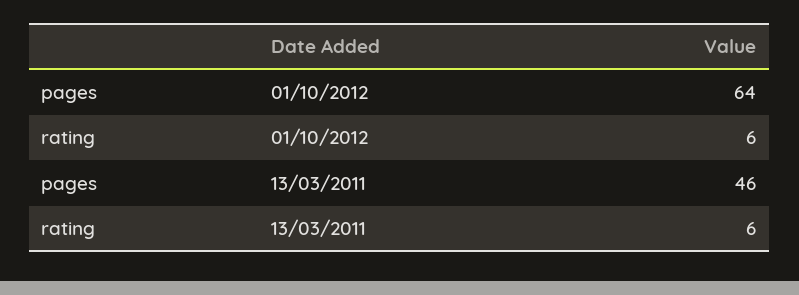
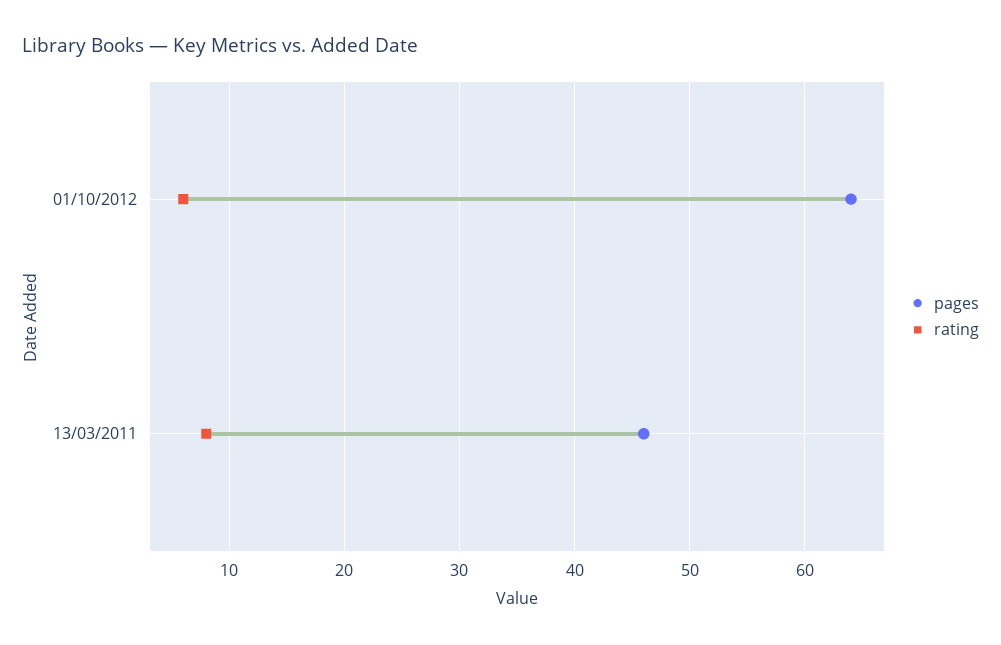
  {
    "pages": {
      "01/10/2012": 64,
      "13/03/2011": 46
    },
    "rating": {
      "01/10/2012": 6,
-     "13/03/2011": 6
+     "13/03/2011": 8
    }
  }

